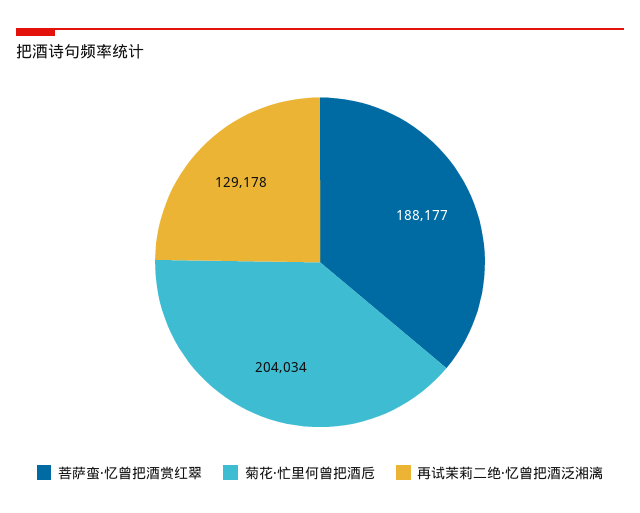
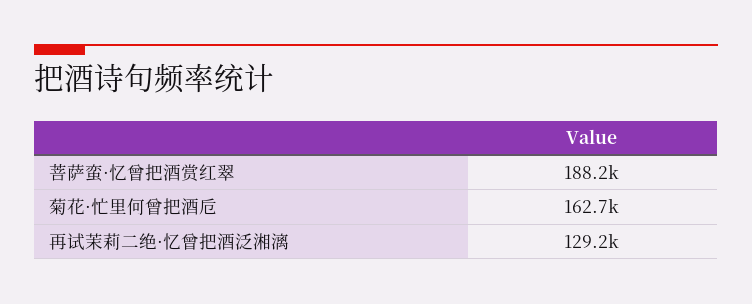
  {
    "菩萨蛮·忆曾把酒赏红翠": 188177,
-   "菊花·忙里何曾把酒卮": 204034,
+   "菊花·忙里何曾把酒卮": 162700,
    "再试茉莉二绝·忆曾把酒泛湘漓": 129178
  }

